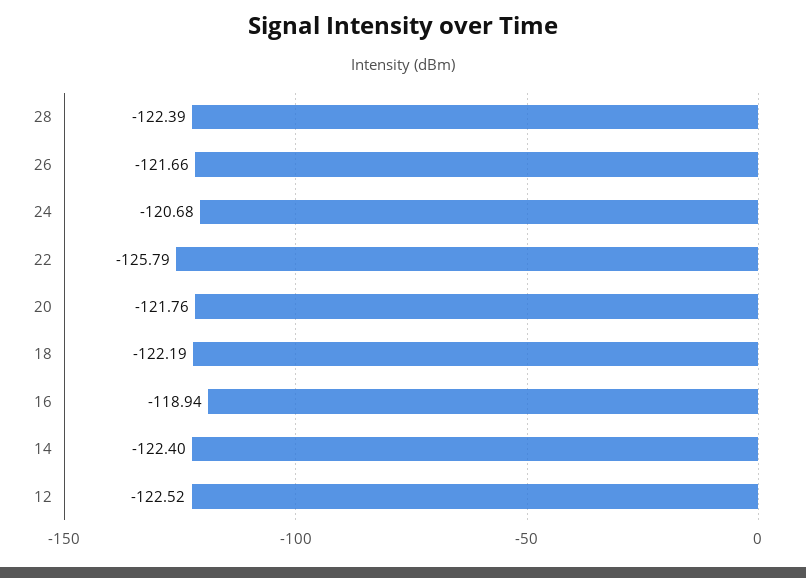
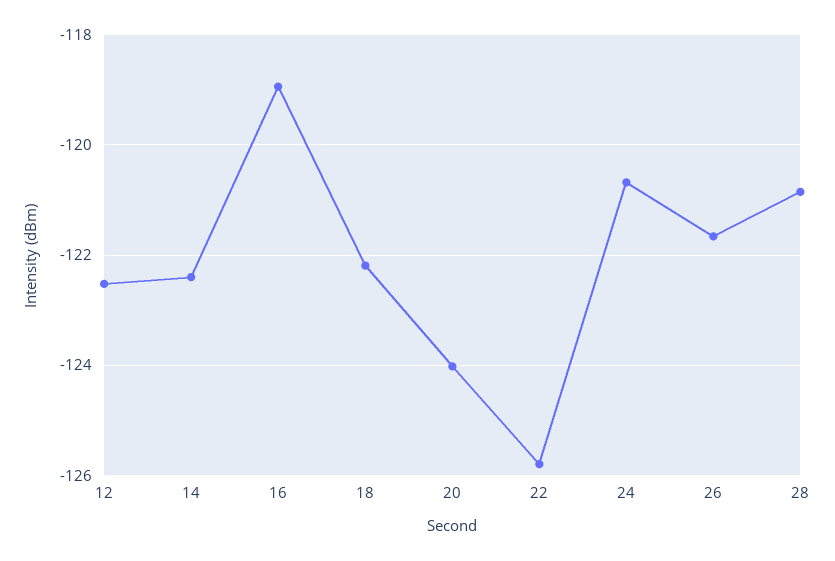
  {
-   "28": -122.39,
+   "28": -120.8,
    "26": -121.66,
    "24": -120.68,
    "22": -125.79,
-   "20": -121.76,
+   "20": -124,
    "18": -122.19,
    "16": -118.94,
    "14": -122.4,
    "12": -122.52
  }

